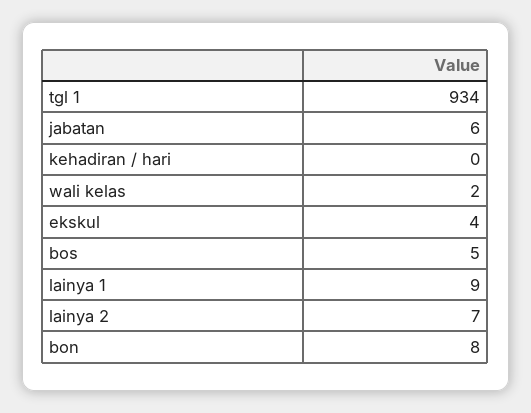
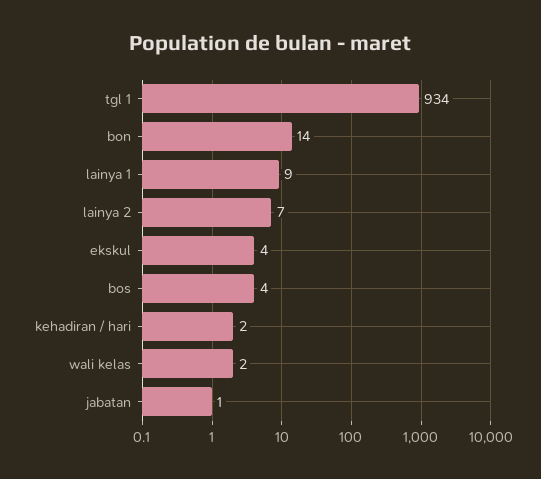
  {
    "tgl 1": 934,
-   "jabatan": 6,
+   "jabatan": 1,
-   "kehadiran / hari": 0,
+   "kehadiran / hari": 2,
    "wali kelas": 2,
    "ekskul": 4,
-   "bos": 5,
+   "bos": 4,
    "lainya 1": 9,
    "lainya 2": 7,
-   "bon": 8
+   "bon": 14
  }

